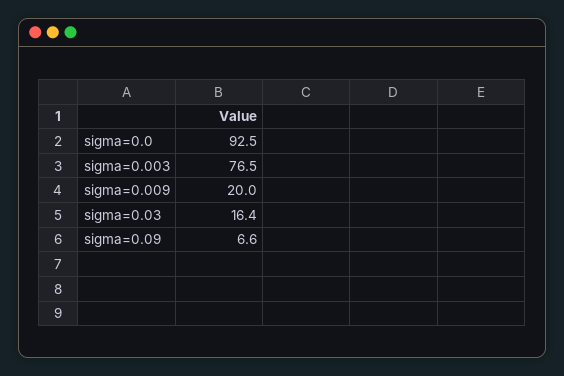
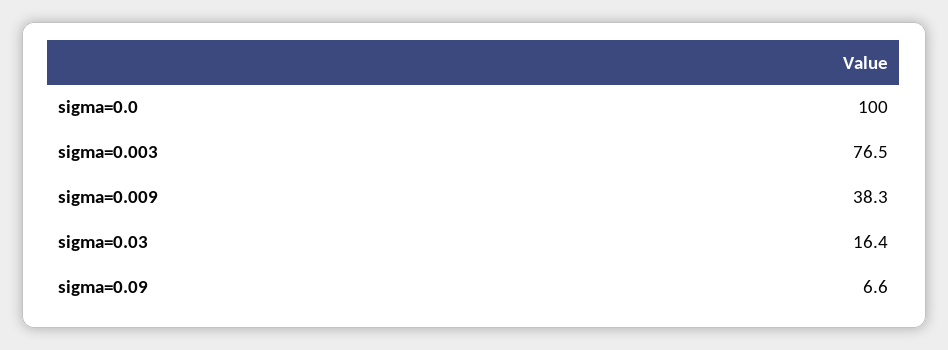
  {
-   "sigma=0.0": 92.5,
+   "sigma=0.0": 100,
    "sigma=0.003": 76.5,
-   "sigma=0.009": 20,
+   "sigma=0.009": 38.3,
    "sigma=0.03": 16.4,
    "sigma=0.09": 6.6
  }

